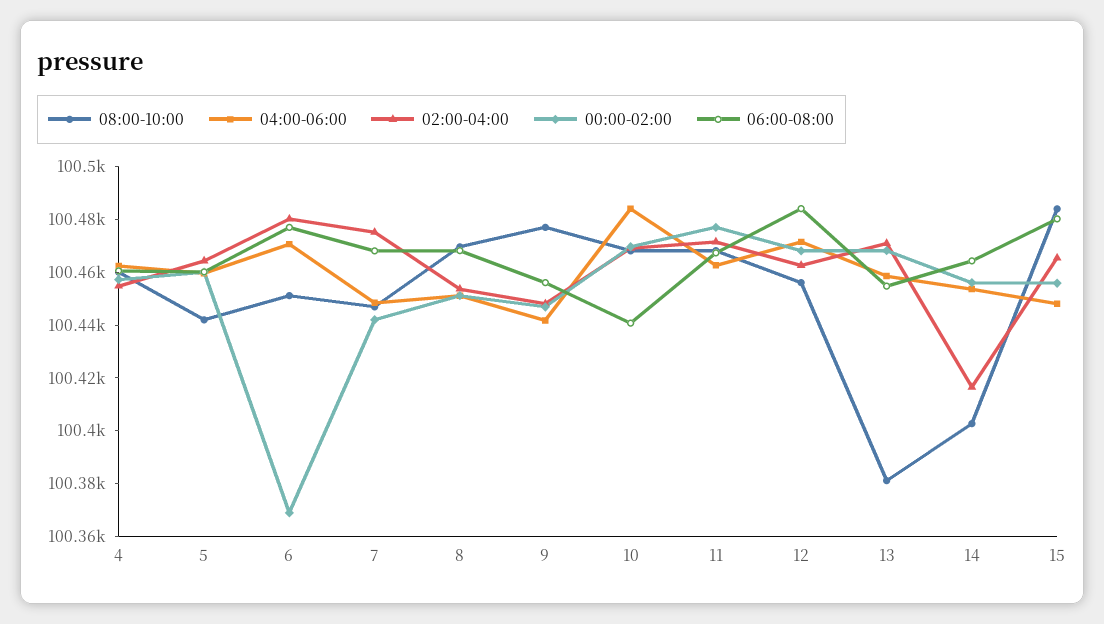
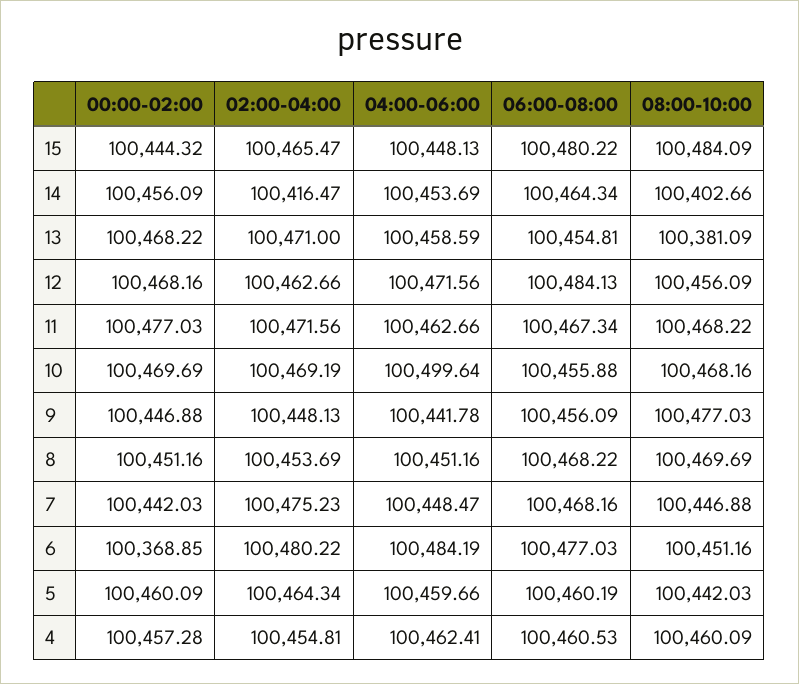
  {
    "08:00-10:00": {
      "4": 100460.09,
      "5": 100442.03,
      "6": 100451.16,
      "7": 100446.88,
      "8": 100469.69,
      "9": 100477.03,
      "10": 100468.16,
      "11": 100468.22,
      "12": 100456.09,
      "13": 100381.09,
      "14": 100402.66,
      "15": 100484.09
    },
    "04:00-06:00": {
      "4": 100462.41,
      "5": 100459.66,
-     "6": 100470,
+     "6": 100484.19,
      "7": 100448.47,
      "8": 100451.16,
      "9": 100441.78,
-     "10": 100485,
+     "10": 100499.64,
      "11": 100462.66,
      "12": 100471.56,
      "13": 100458.59,
      "14": 100453.69,
      "15": 100448.13
    },
    "02:00-04:00": {
      "4": 100454.81,
      "5": 100464.34,
      "6": 100480.22,
      "7": 100475.23,
      "8": 100453.69,
      "9": 100448.13,
      "10": 100469.19,
      "11": 100471.56,
      "12": 100462.66,
      "13": 100471,
      "14": 100416.47,
      "15": 100465.47
    },
    "00:00-02:00": {
      "4": 100457.28,
      "5": 100460.09,
      "6": 100368.85,
      "7": 100442.03,
      "8": 100451.16,
      "9": 100446.88,
      "10": 100469.69,
      "11": 100477.03,
      "12": 100468.16,
      "13": 100468.22,
      "14": 100456.09,
-     "15": 100455
+     "15": 100444.32
    },
    "06:00-08:00": {
      "4": 100460.53,
      "5": 100460.19,
      "6": 100477.03,
      "7": 100468.16,
      "8": 100468.22,
      "9": 100456.09,
-     "10": 100440,
+     "10": 100455.88,
      "11": 100467.34,
      "12": 100484.13,
      "13": 100454.81,
      "14": 100464.34,
      "15": 100480.22
    }
  }

